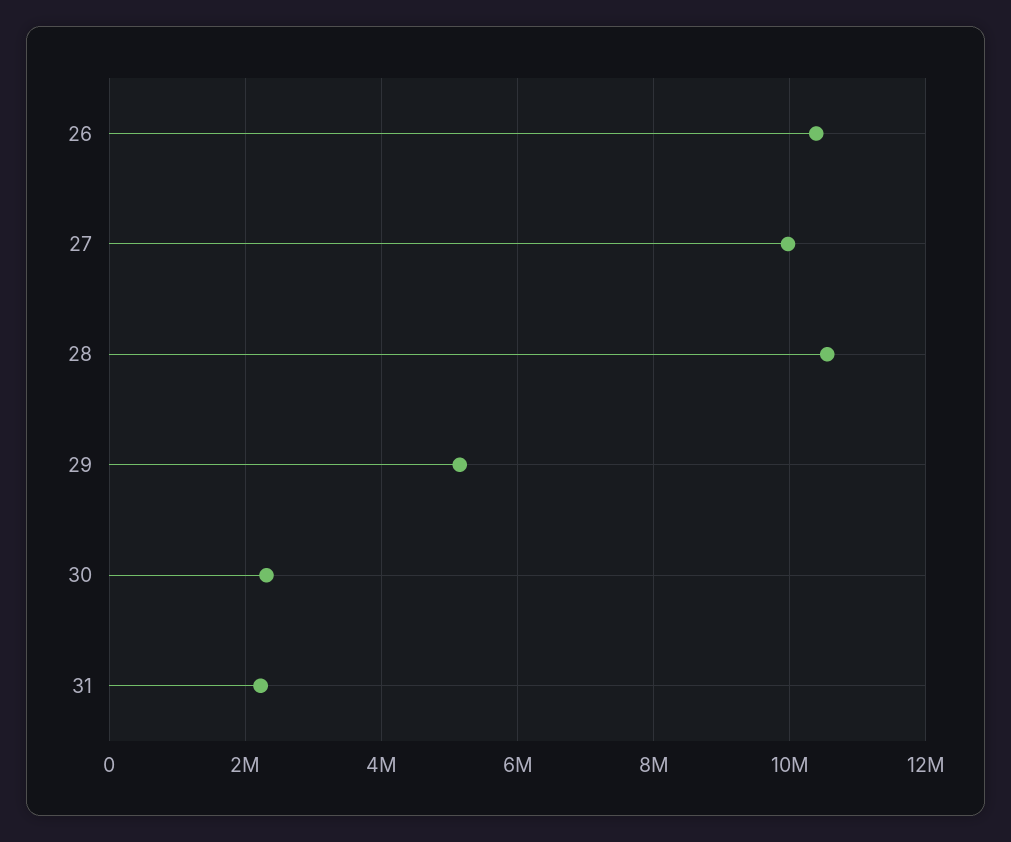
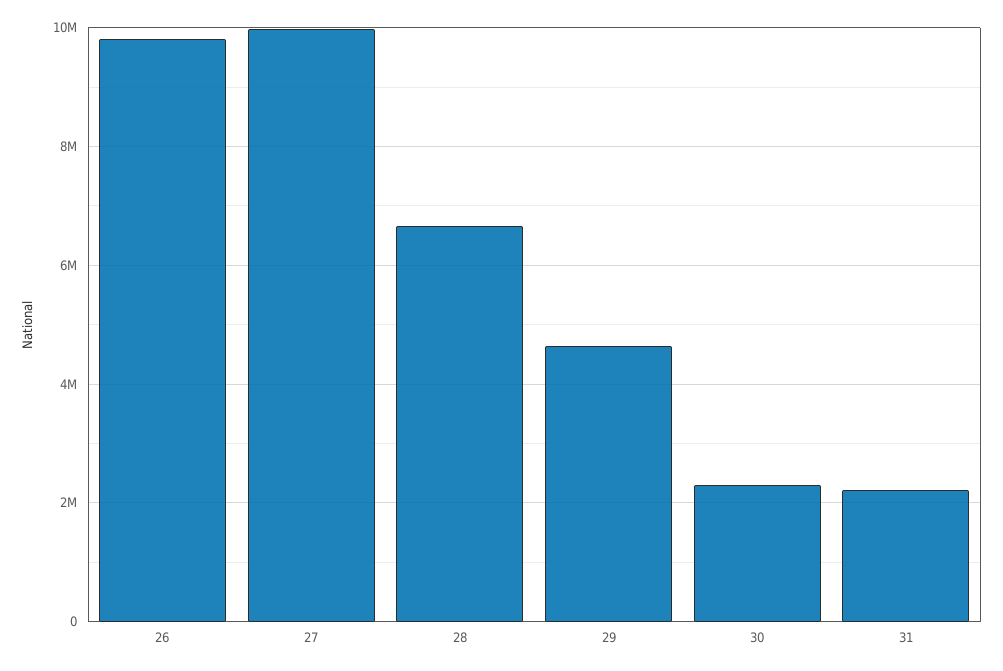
  {
-   "26": 10400000,
+   "26": 9800000,
    "27": 10000000,
-   "28": 10600000,
+   "28": 6600000,
-   "29": 5200000,
+   "29": 4600000,
    "30": 2400000,
    "31": 2200000
  }

